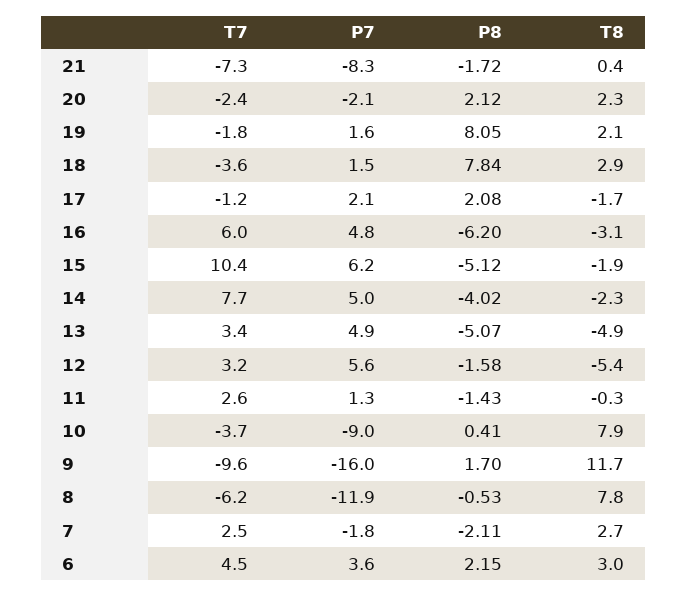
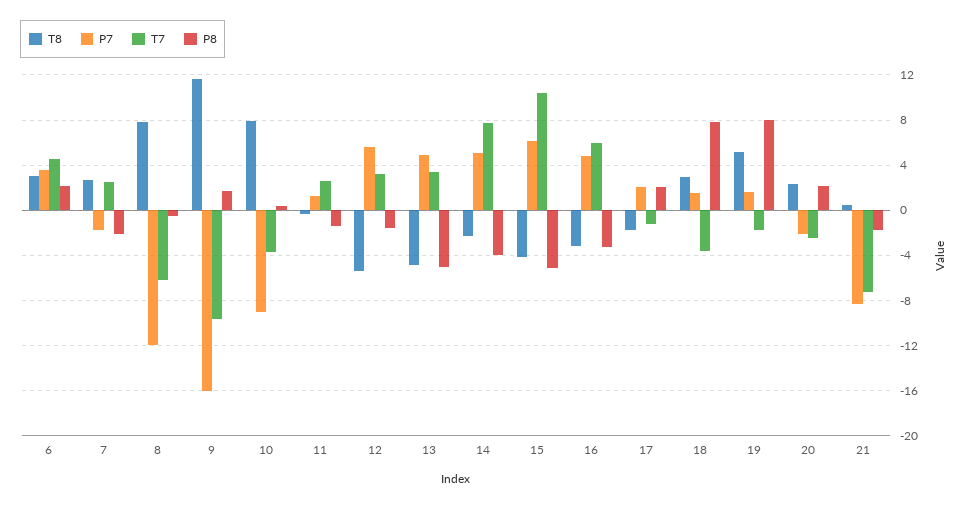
  {
    "T7": {
      "21": -7.3,
      "20": -2.4,
      "19": -1.8,
      "18": -3.6,
      "17": -1.2,
      "16": 6,
      "15": 10.4,
      "14": 7.7,
      "13": 3.4,
      "12": 3.2,
      "11": 2.6,
      "10": -3.7,
      "9": -9.6,
      "8": -6.2,
      "7": 2.5,
      "6": 4.5
    },
    "P7": {
      "21": -8.3,
      "20": -2.1,
      "19": 1.6,
      "18": 1.5,
      "17": 2.1,
      "16": 4.8,
      "15": 6.2,
      "14": 5,
      "13": 4.9,
      "12": 5.6,
      "11": 1.3,
      "10": -9,
      "9": -16,
      "8": -11.9,
      "7": -1.8,
      "6": 3.6
    },
    "P8": {
      "21": -1.72,
      "20": 2.12,
      "19": 8.05,
      "18": 7.84,
      "17": 2.08,
-     "16": -6.2,
+     "16": -3,
      "15": -5.12,
      "14": -4.02,
      "13": -5.07,
      "12": -1.58,
      "11": -1.43,
      "10": 0.41,
      "9": 1.7,
      "8": -0.53,
      "7": -2.11,
      "6": 2.15
    },
    "T8": {
      "21": 0.4,
      "20": 2.3,
-     "19": 2.1,
+     "19": 5,
      "18": 2.9,
      "17": -1.7,
      "16": -3.1,
-     "15": -1.9,
+     "15": -4,
      "14": -2.3,
      "13": -4.9,
      "12": -5.4,
      "11": -0.3,
      "10": 7.9,
      "9": 11.7,
      "8": 7.8,
      "7": 2.7,
      "6": 3
    }
  }

